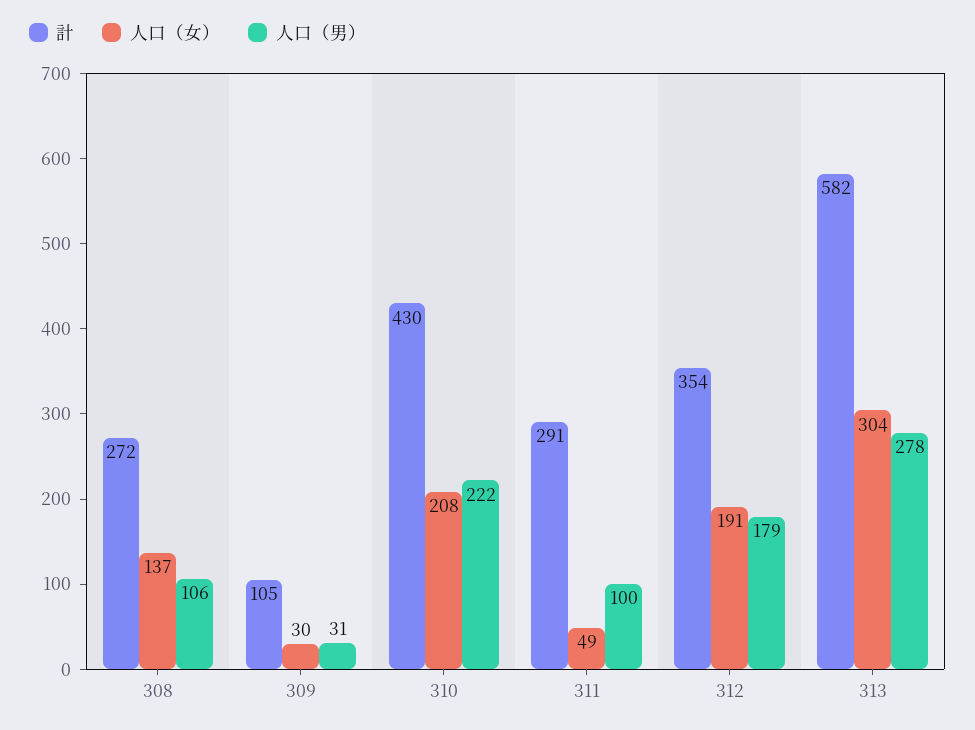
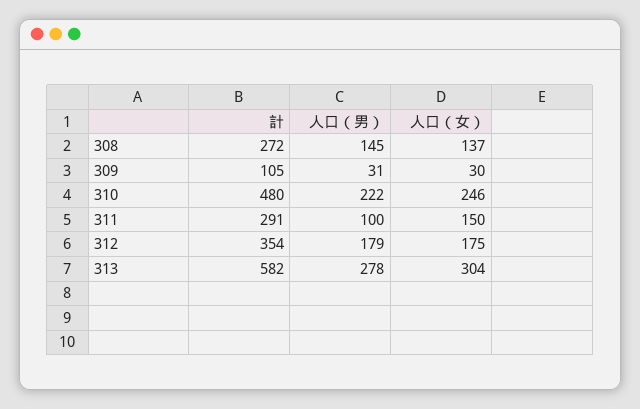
  {
    "計": {
      "308": 272,
      "309": 105,
-     "310": 430,
+     "310": 480,
      "311": 291,
      "312": 354,
      "313": 582
    },
    "人口（女）": {
      "308": 137,
      "309": 30,
-     "310": 208,
+     "310": 246,
-     "311": 49,
+     "311": 150,
-     "312": 191,
+     "312": 175,
      "313": 304
    },
    "人口（男）": {
-     "308": 106,
+     "308": 145,
      "309": 31,
      "310": 222,
      "311": 100,
      "312": 179,
      "313": 278
    }
  }

